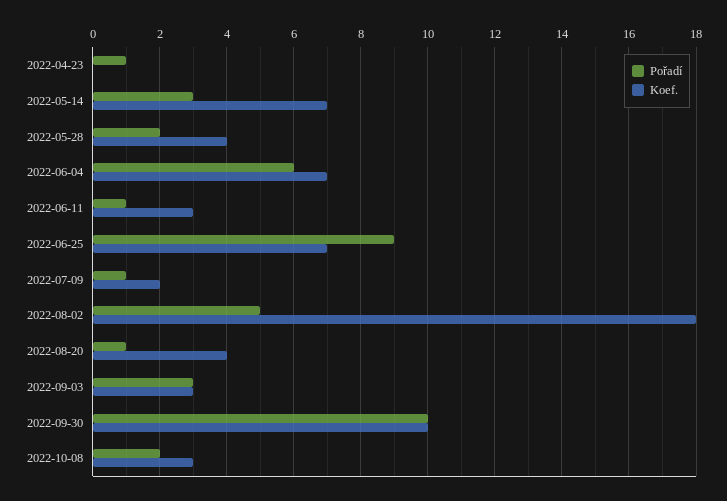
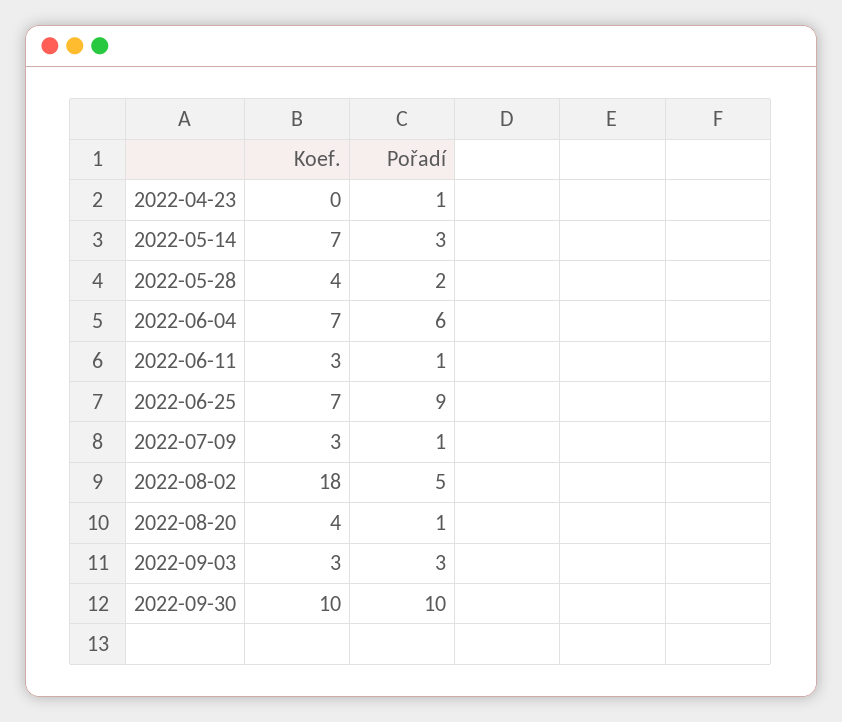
  {
    "Pořadí": {
      "2022-04-23": 1,
      "2022-05-14": 3,
      "2022-05-28": 2,
      "2022-06-04": 6,
      "2022-06-11": 1,
      "2022-06-25": 9,
      "2022-07-09": 1,
      "2022-08-02": 5,
      "2022-08-20": 1,
      "2022-09-03": 3,
-     "2022-09-30": 10,
+     "2022-09-30": 10
-     "2022-10-08": 2
    },
    "Koef.": {
      "2022-04-23": 0,
      "2022-05-14": 7,
      "2022-05-28": 4,
      "2022-06-04": 7,
      "2022-06-11": 3,
      "2022-06-25": 7,
-     "2022-07-09": 2,
+     "2022-07-09": 3,
      "2022-08-02": 18,
      "2022-08-20": 4,
      "2022-09-03": 3,
-     "2022-09-30": 10,
+     "2022-09-30": 10
-     "2022-10-08": 3
    }
  }

